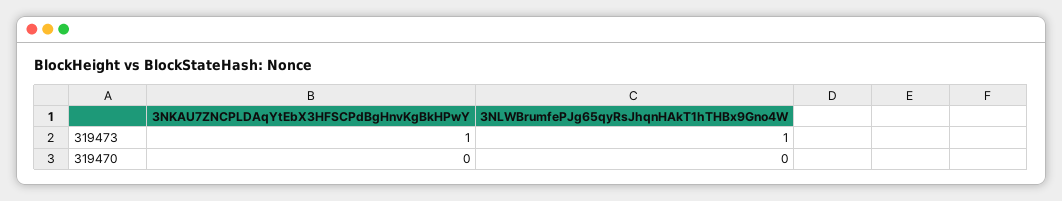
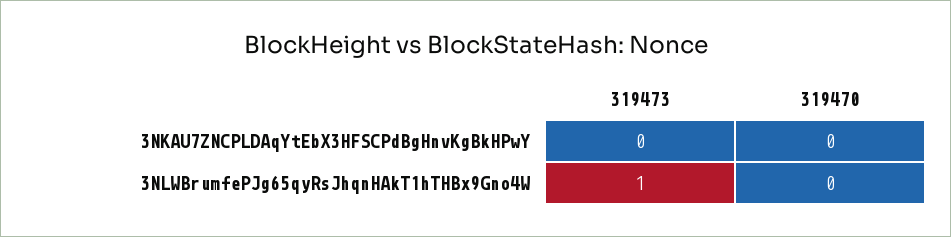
  {
    "3NKAU7ZNCPLDAqYtEbX3HFSCPdBgHnvKgBkHPwY": {
-     "319473": 1,
+     "319473": 0,
      "319470": 0
    },
    "3NLWBrumfePJg65qyRsJhqnHAkT1hTHBx9Gno4W": {
      "319473": 1,
      "319470": 0
    }
  }

